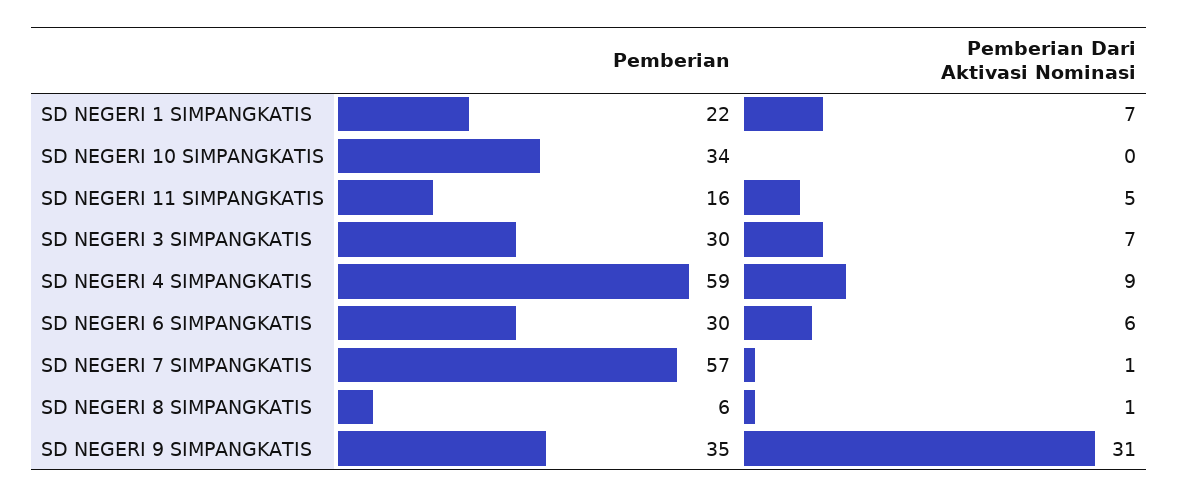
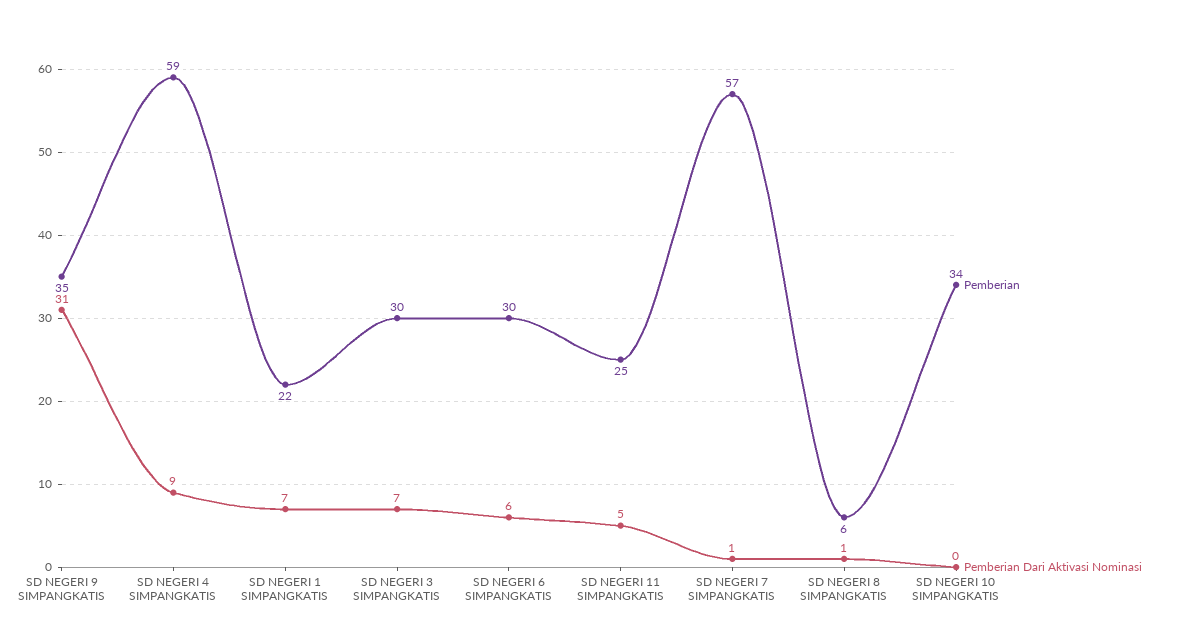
  {
    "Pemberian": {
      "SD NEGERI 1 SIMPANGKATIS": 22,
      "SD NEGERI 10 SIMPANGKATIS": 34,
-     "SD NEGERI 11 SIMPANGKATIS": 16,
+     "SD NEGERI 11 SIMPANGKATIS": 25,
      "SD NEGERI 3 SIMPANGKATIS": 30,
      "SD NEGERI 4 SIMPANGKATIS": 59,
      "SD NEGERI 6 SIMPANGKATIS": 30,
      "SD NEGERI 7 SIMPANGKATIS": 57,
      "SD NEGERI 8 SIMPANGKATIS": 6,
      "SD NEGERI 9 SIMPANGKATIS": 35
    },
    "Pemberian Dari Aktivasi Nominasi": {
      "SD NEGERI 1 SIMPANGKATIS": 7,
      "SD NEGERI 10 SIMPANGKATIS": 0,
      "SD NEGERI 11 SIMPANGKATIS": 5,
      "SD NEGERI 3 SIMPANGKATIS": 7,
      "SD NEGERI 4 SIMPANGKATIS": 9,
      "SD NEGERI 6 SIMPANGKATIS": 6,
      "SD NEGERI 7 SIMPANGKATIS": 1,
      "SD NEGERI 8 SIMPANGKATIS": 1,
      "SD NEGERI 9 SIMPANGKATIS": 31
    }
  }

